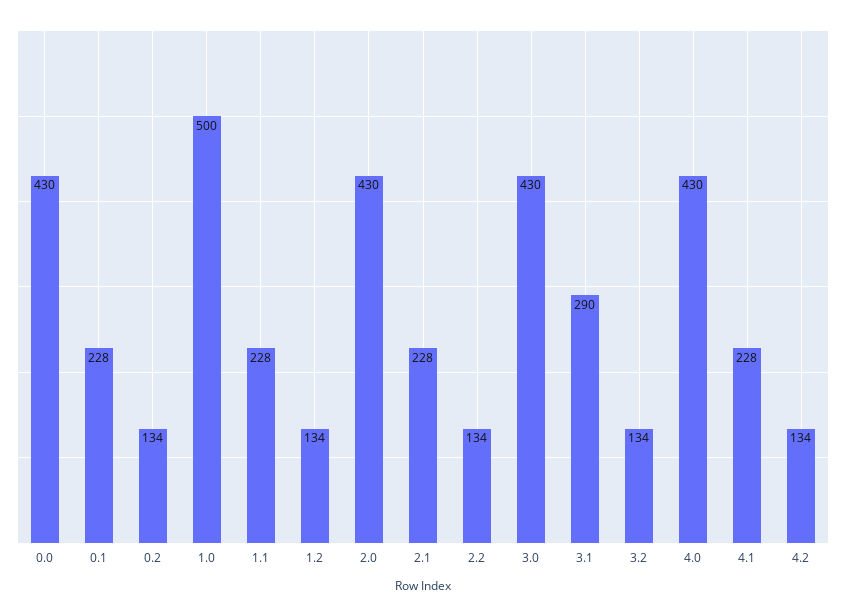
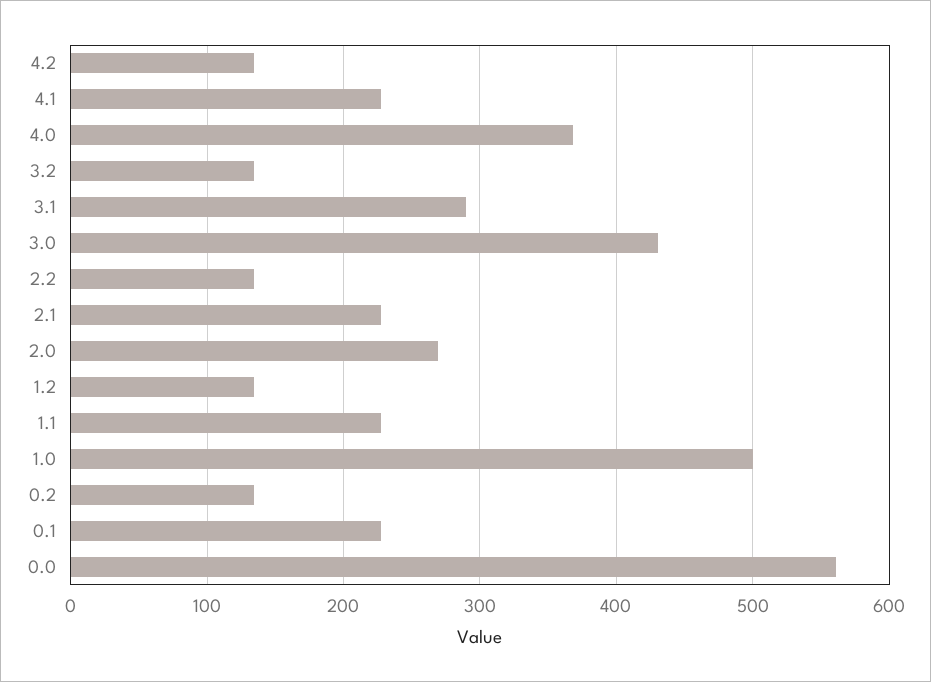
  {
-   "0.0": 430,
+   "0.0": 560,
    "0.1": 228,
    "0.2": 134,
    "1.0": 500,
    "1.1": 228,
    "1.2": 134,
-   "2.0": 430,
+   "2.0": 270,
    "2.1": 228,
    "2.2": 134,
    "3.0": 430,
    "3.1": 290,
    "3.2": 134,
-   "4.0": 430,
+   "4.0": 370,
    "4.1": 228,
    "4.2": 134
  }

